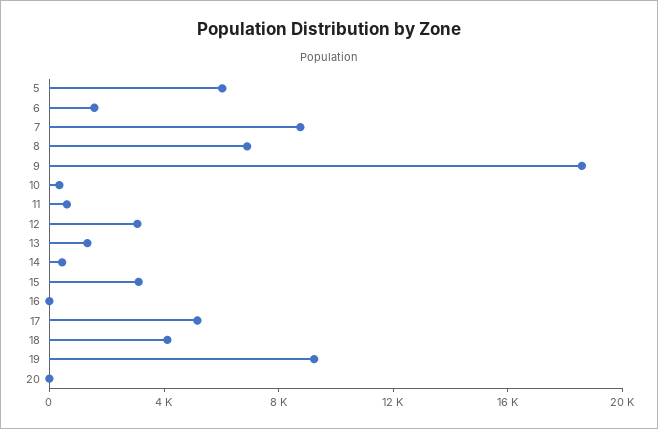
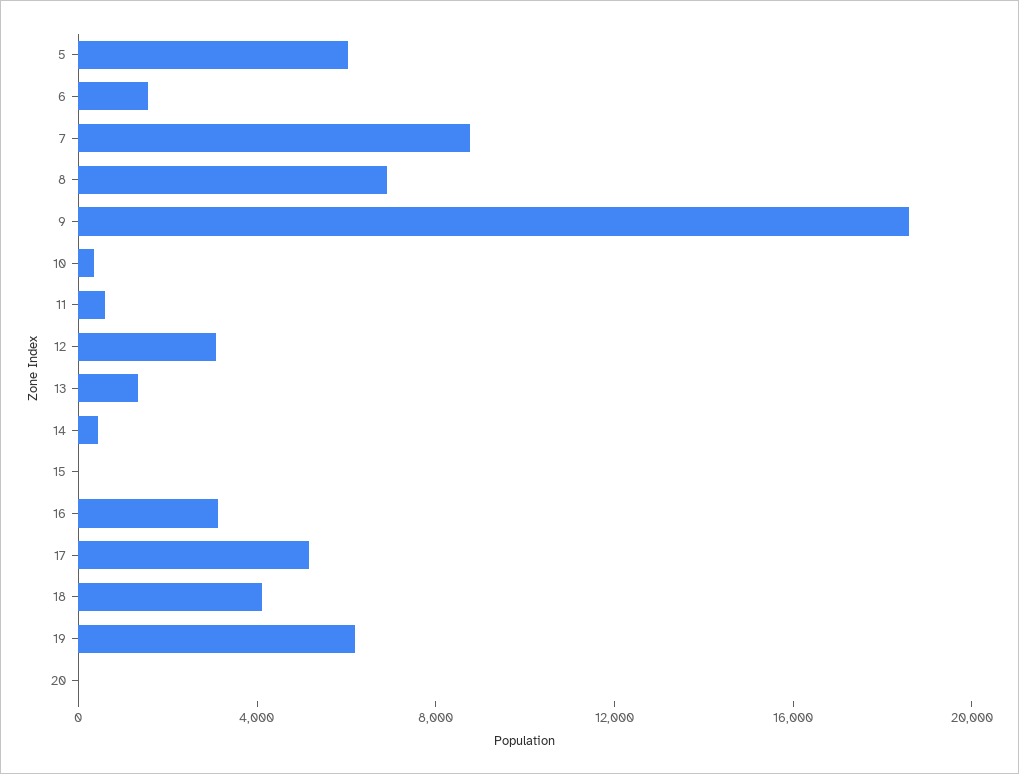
  {
    "5": 6000,
    "6": 2000,
    "7": 9000,
    "8": 7000,
    "9": 19000,
    "10": 0,
    "11": 1000,
    "12": 3000,
    "13": 1000,
    "14": 0,
-   "15": 3000,
+   "15": 0,
-   "16": 0,
+   "16": 3000,
    "17": 5000,
    "18": 4000,
-   "19": 9000,
+   "19": 6000,
    "20": 0
  }

